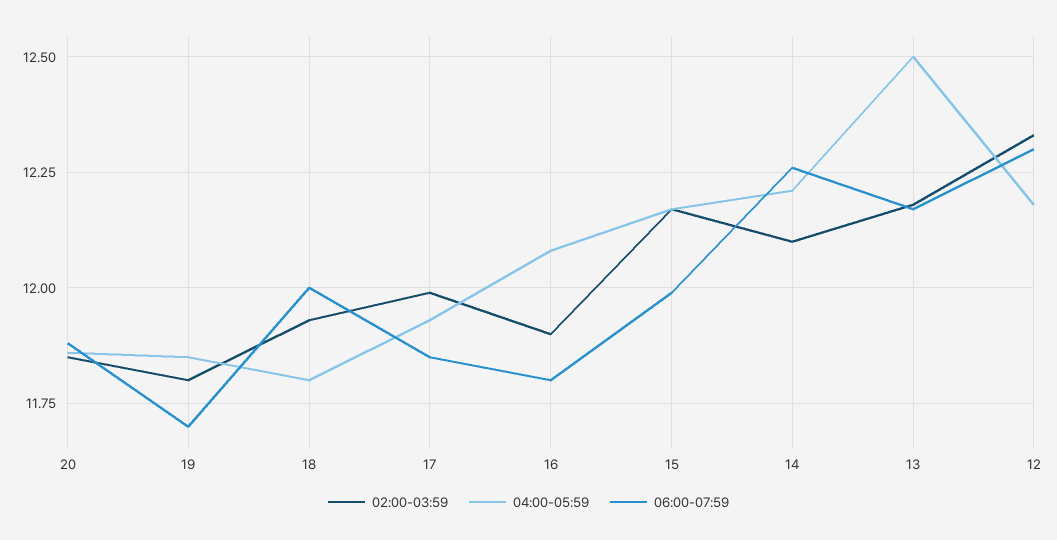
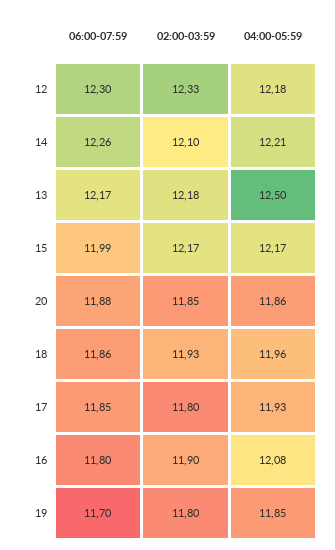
  {
    "02:00-03:59": {
      "20": 11.85,
      "19": 11.8,
      "18": 11.93,
-     "17": 12,
+     "17": 11.8,
      "16": 11.9,
      "15": 12.17,
      "14": 12.1,
      "13": 12.18,
      "12": 12.33
    },
    "04:00-05:59": {
      "20": 11.86,
      "19": 11.85,
-     "18": 11.8,
+     "18": 11.96,
      "17": 11.93,
      "16": 12.08,
      "15": 12.17,
      "14": 12.21,
      "13": 12.5,
      "12": 12.18
    },
    "06:00-07:59": {
      "20": 11.88,
      "19": 11.7,
-     "18": 12,
+     "18": 11.86,
      "17": 11.85,
      "16": 11.8,
      "15": 11.99,
      "14": 12.26,
      "13": 12.17,
      "12": 12.3
    }
  }

